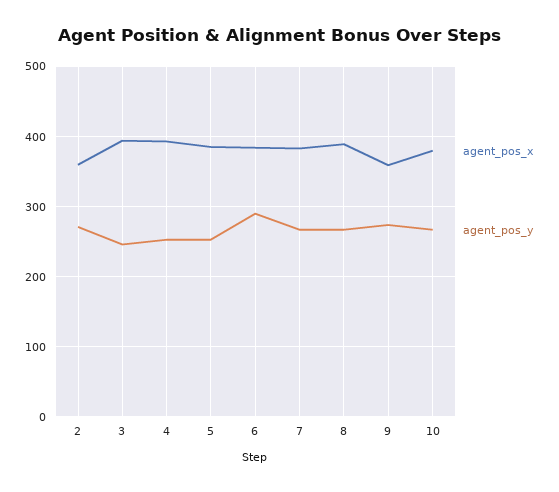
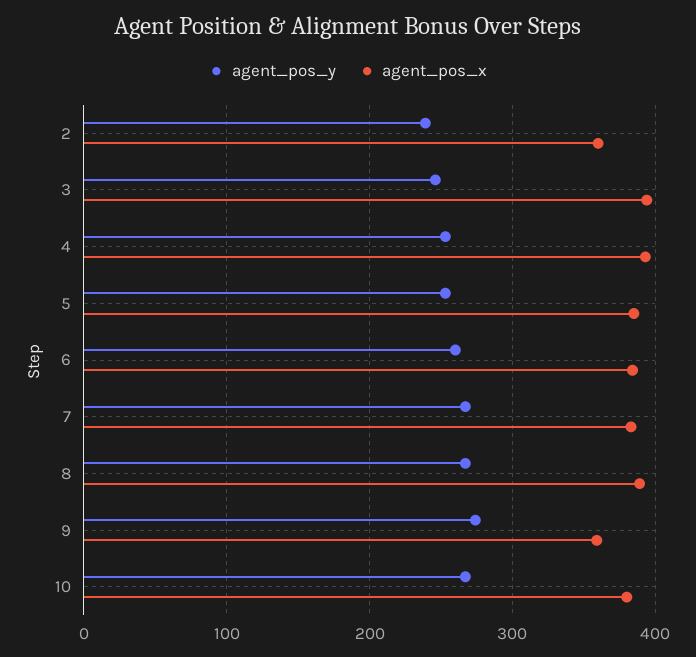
  {
    "agent_pos_x": {
      "2": 360,
      "3": 390,
      "4": 390,
      "5": 390,
      "6": 380,
      "7": 380,
      "8": 390,
      "9": 360,
      "10": 380
    },
    "agent_pos_y": {
-     "2": 270,
+     "2": 240,
      "3": 250,
      "4": 250,
      "5": 250,
-     "6": 290,
+     "6": 260,
      "7": 270,
      "8": 270,
      "9": 270,
      "10": 270
    }
  }

